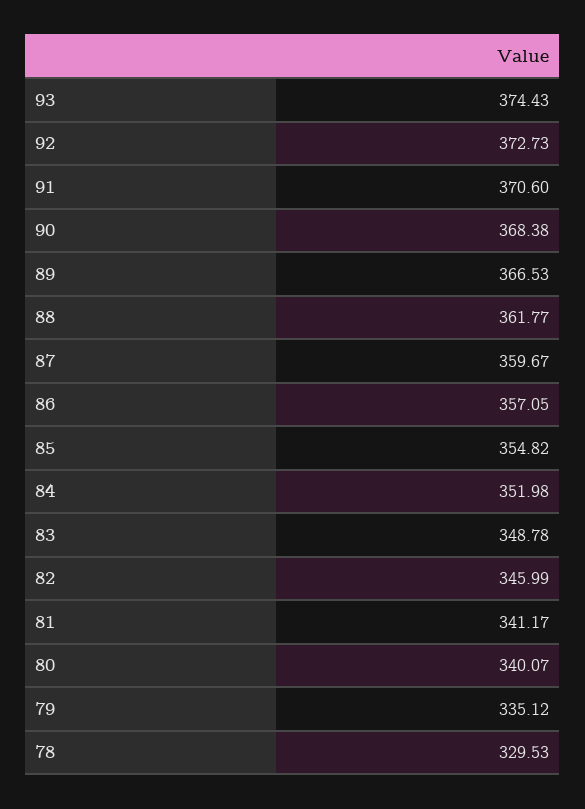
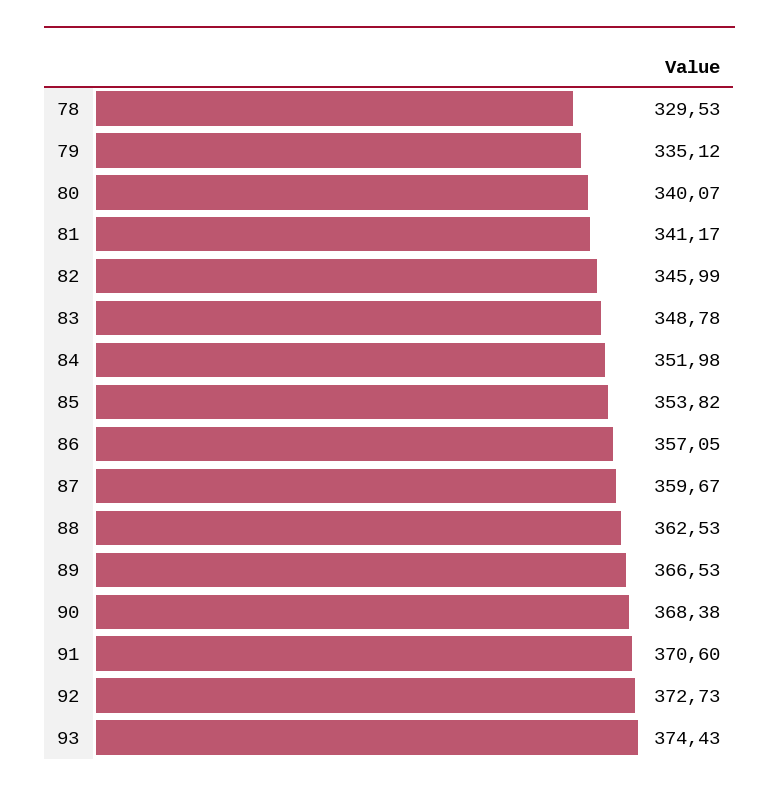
  {
    "93": 374.43,
    "92": 372.73,
    "91": 370.6,
    "90": 368.38,
    "89": 366.53,
-   "88": 361.77,
+   "88": 362.53,
    "87": 359.67,
    "86": 357.05,
-   "85": 354.82,
+   "85": 353.82,
    "84": 351.98,
    "83": 348.78,
    "82": 345.99,
    "81": 341.17,
    "80": 340.07,
    "79": 335.12,
    "78": 329.53
  }

